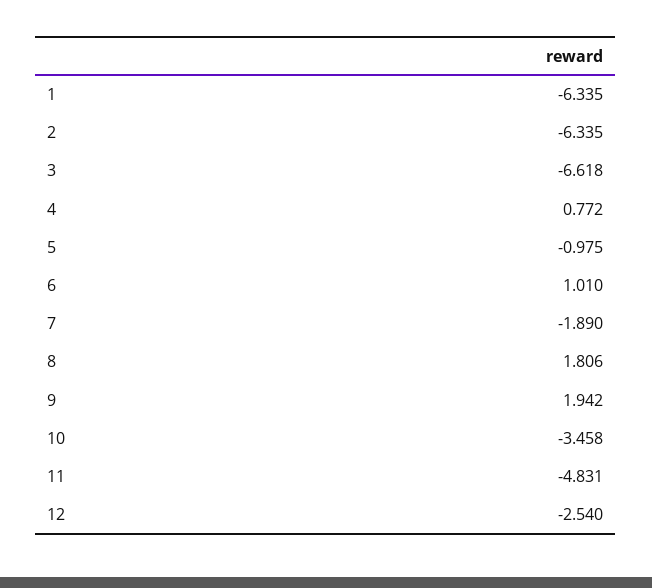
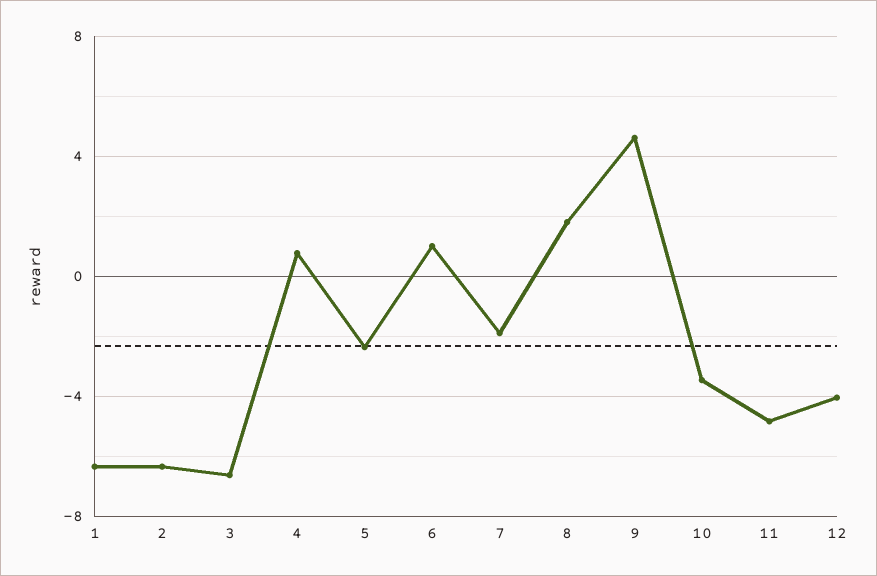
  {
    "1": -6.335,
    "2": -6.335,
    "3": -6.618,
    "4": 0.772,
-   "5": -0.975,
+   "5": -2.5,
    "6": 1.01,
    "7": -1.89,
    "8": 1.806,
-   "9": 1.942,
+   "9": 4.5,
    "10": -3.458,
    "11": -4.831,
-   "12": -2.54
+   "12": -4
  }

